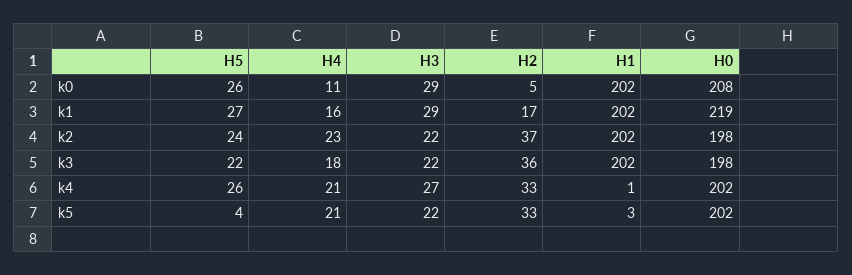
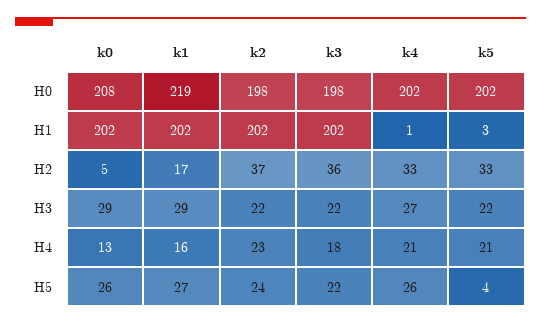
  {
    "H5": {
      "k0": 26,
      "k1": 27,
      "k2": 24,
      "k3": 22,
      "k4": 26,
      "k5": 4
    },
    "H4": {
-     "k0": 11,
+     "k0": 13,
      "k1": 16,
      "k2": 23,
      "k3": 18,
      "k4": 21,
      "k5": 21
    },
    "H3": {
      "k0": 29,
      "k1": 29,
      "k2": 22,
      "k3": 22,
      "k4": 27,
      "k5": 22
    },
    "H2": {
      "k0": 5,
      "k1": 17,
      "k2": 37,
      "k3": 36,
      "k4": 33,
      "k5": 33
    },
    "H1": {
      "k0": 202,
      "k1": 202,
      "k2": 202,
      "k3": 202,
      "k4": 1,
      "k5": 3
    },
    "H0": {
      "k0": 208,
      "k1": 219,
      "k2": 198,
      "k3": 198,
      "k4": 202,
      "k5": 202
    }
  }

